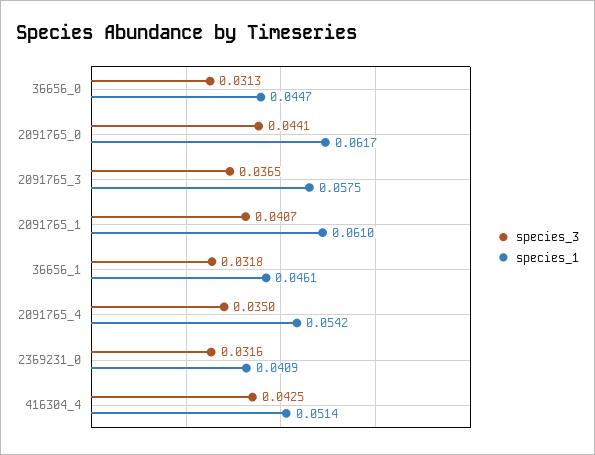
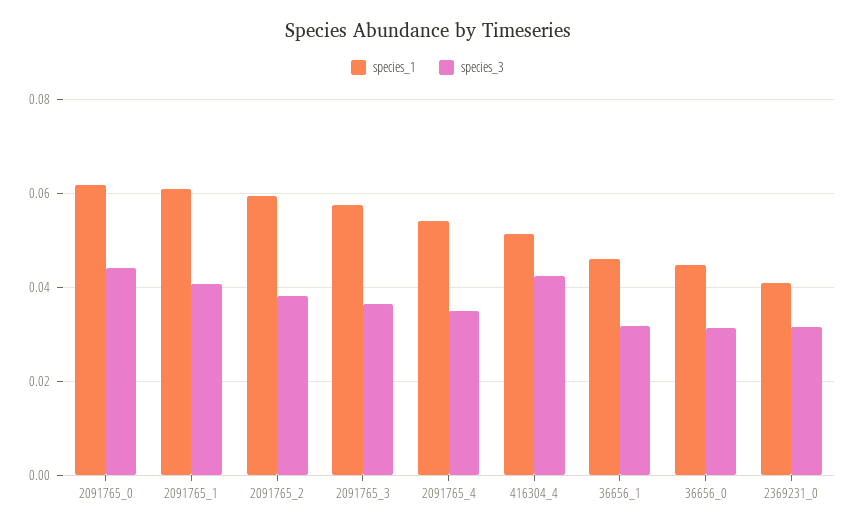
  {
    "species_3": {
      "36656_0": 0.0313,
      "2091765_0": 0.0441,
      "2091765_3": 0.0365,
      "2091765_1": 0.0407,
      "36656_1": 0.0318,
      "2091765_4": 0.035,
      "2369231_0": 0.0316,
-     "416304_4": 0.0425
+     "416304_4": 0.0425,
+     "2091765_2": 0.038
    },
    "species_1": {
      "36656_0": 0.0447,
      "2091765_0": 0.0617,
      "2091765_3": 0.0575,
      "2091765_1": 0.061,
      "36656_1": 0.0461,
      "2091765_4": 0.0542,
      "2369231_0": 0.0409,
-     "416304_4": 0.0514
+     "416304_4": 0.0514,
+     "2091765_2": 0.06
    }
  }

